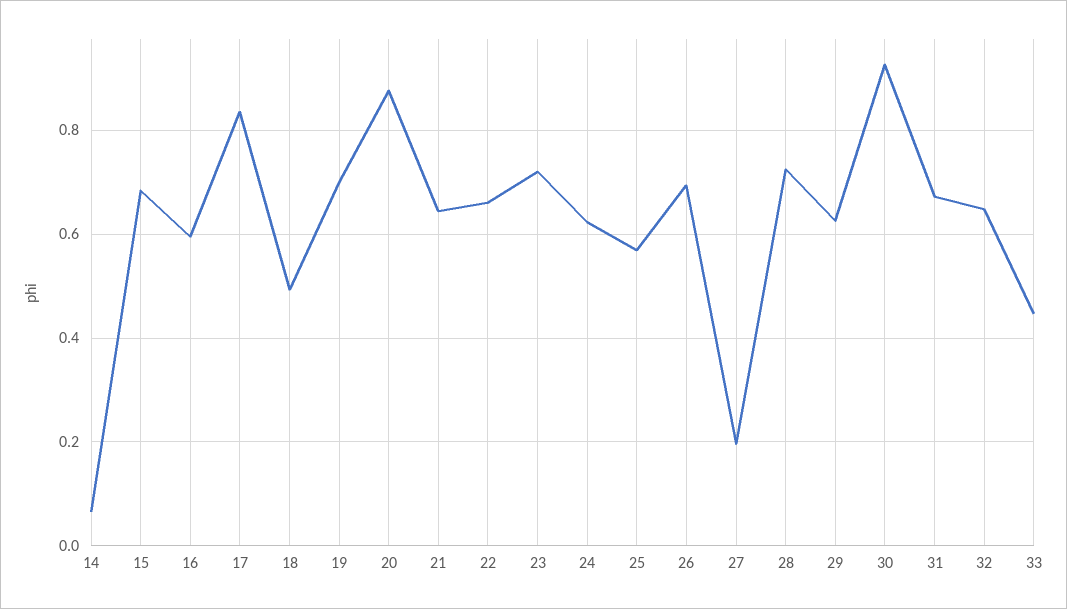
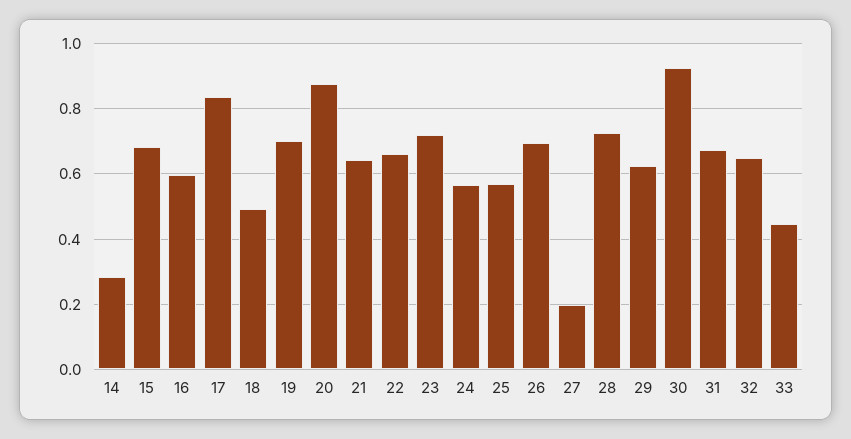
  {
-   "14": 0.06,
+   "14": 0.28,
    "15": 0.68,
    "16": 0.6,
    "17": 0.84,
    "18": 0.5,
    "19": 0.7,
    "20": 0.88,
    "21": 0.64,
    "22": 0.66,
    "23": 0.72,
-   "24": 0.62,
+   "24": 0.56,
    "25": 0.56,
    "26": 0.7,
    "27": 0.2,
    "28": 0.72,
    "29": 0.62,
    "30": 0.92,
    "31": 0.68,
    "32": 0.64,
    "33": 0.44
  }

